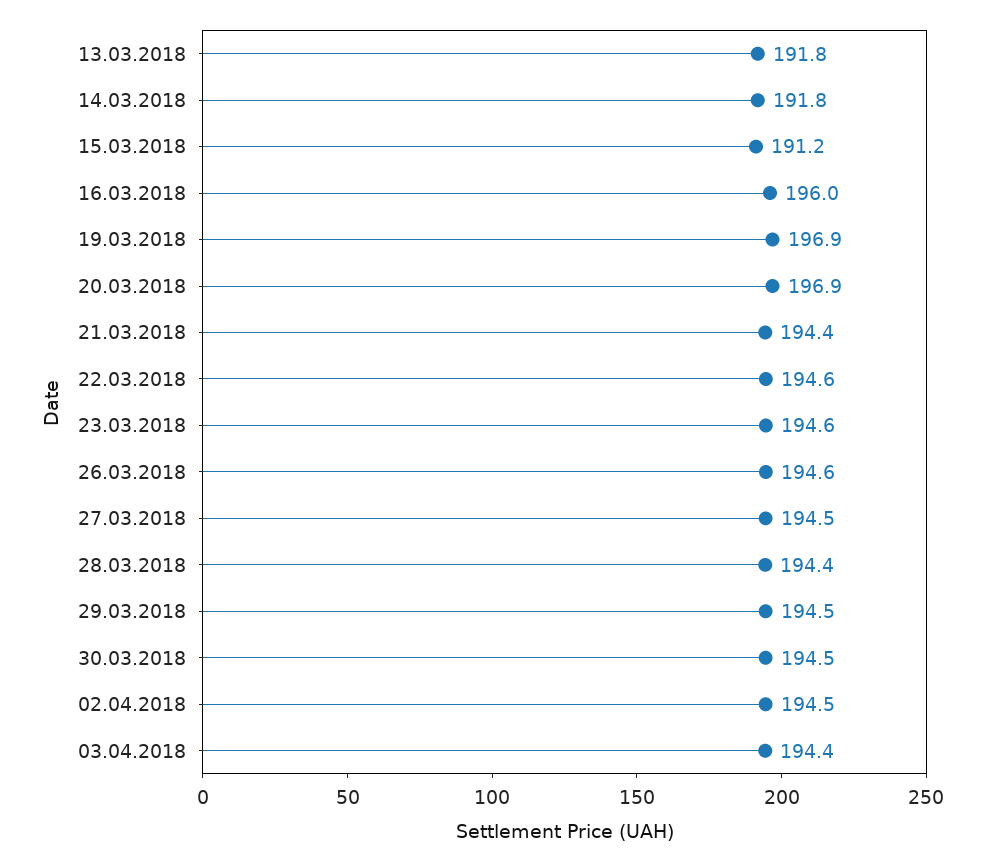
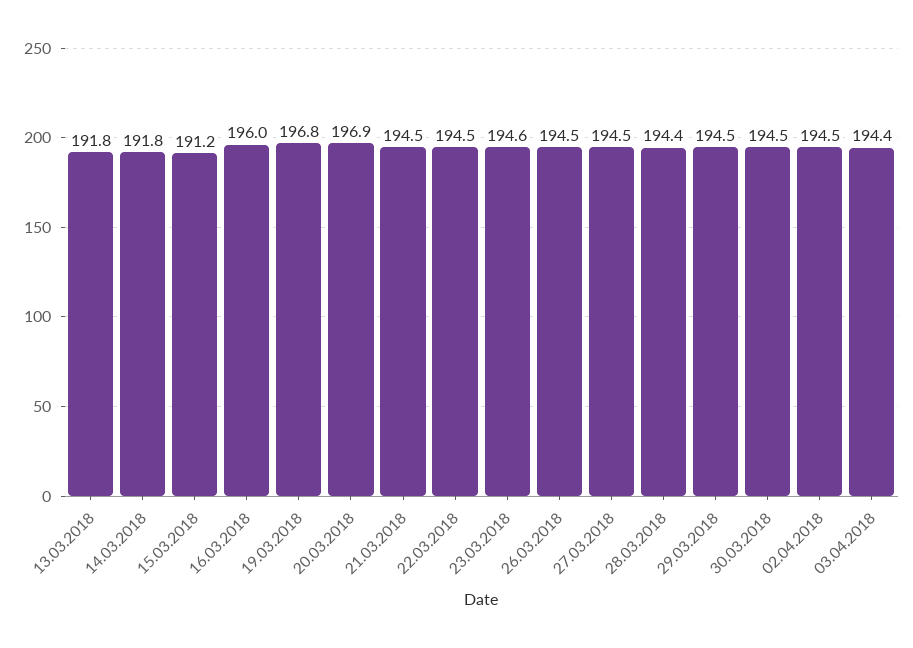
  {
    "13.03.2018": 191.8,
    "14.03.2018": 191.8,
    "15.03.2018": 191.2,
    "16.03.2018": 196,
-   "19.03.2018": 196.9,
+   "19.03.2018": 196.8,
    "20.03.2018": 196.9,
-   "21.03.2018": 194.4,
+   "21.03.2018": 194.5,
-   "22.03.2018": 194.6,
+   "22.03.2018": 194.5,
    "23.03.2018": 194.6,
-   "26.03.2018": 194.6,
+   "26.03.2018": 194.5,
    "27.03.2018": 194.5,
    "28.03.2018": 194.4,
    "29.03.2018": 194.5,
    "30.03.2018": 194.5,
    "02.04.2018": 194.5,
    "03.04.2018": 194.4
  }

